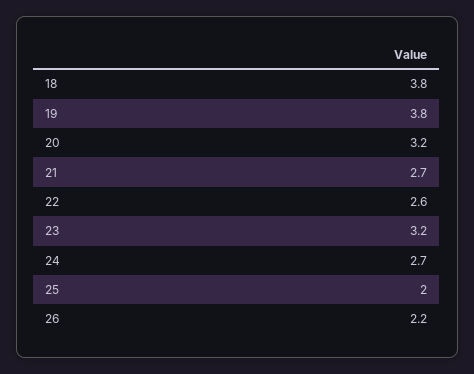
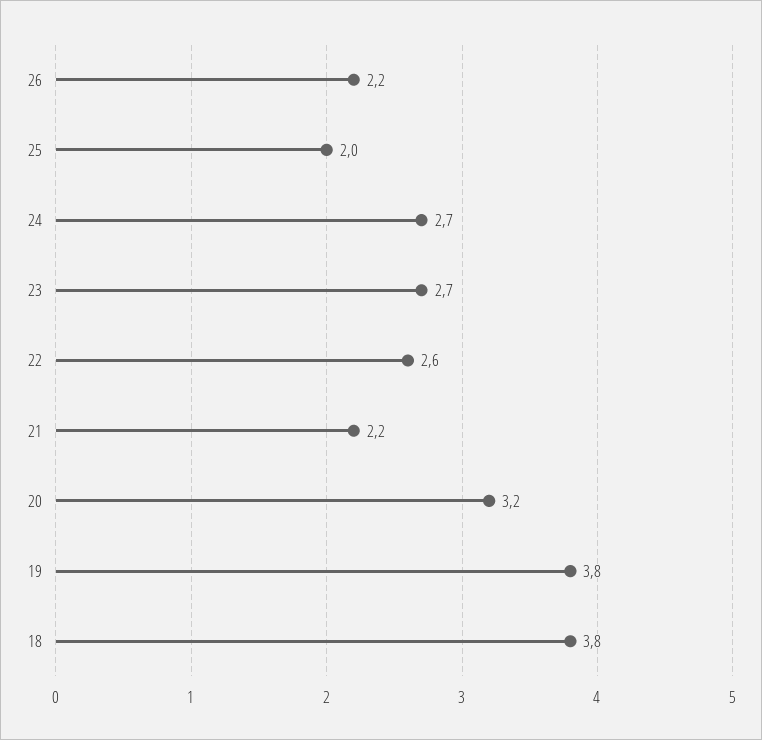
  {
    "18": 3.8,
    "19": 3.8,
    "20": 3.2,
-   "21": 2.7,
+   "21": 2.2,
    "22": 2.6,
-   "23": 3.2,
+   "23": 2.7,
    "24": 2.7,
    "25": 2,
    "26": 2.2
  }

